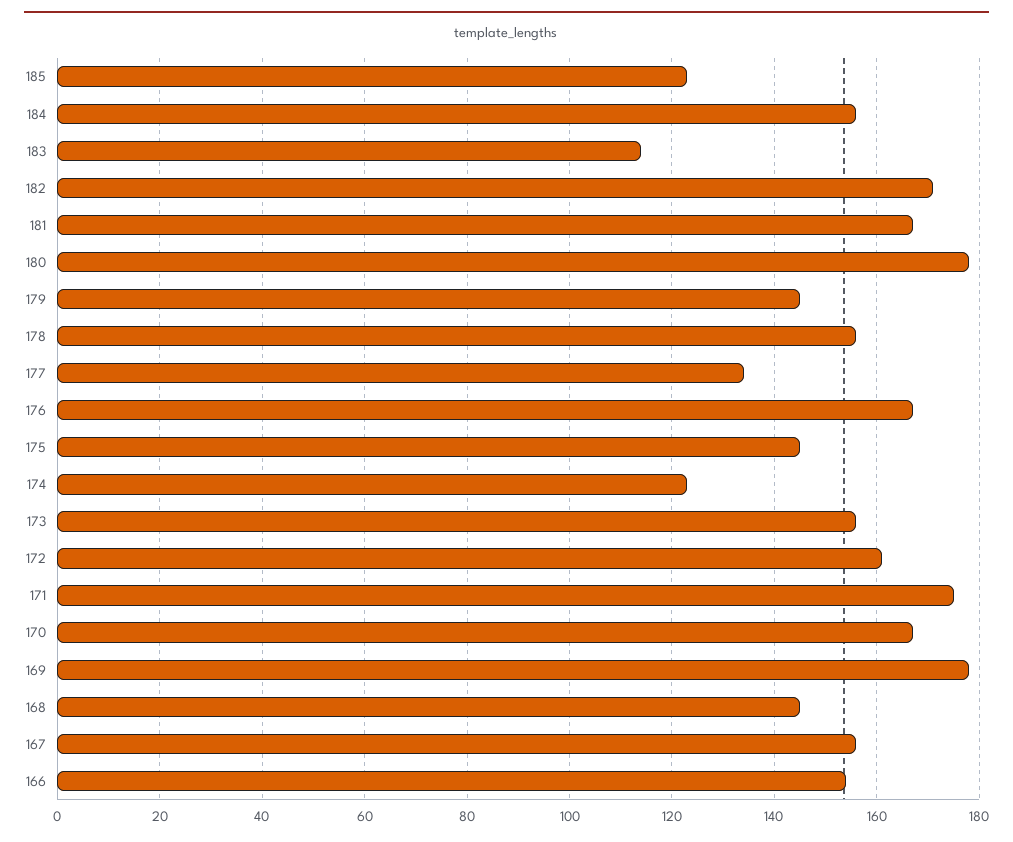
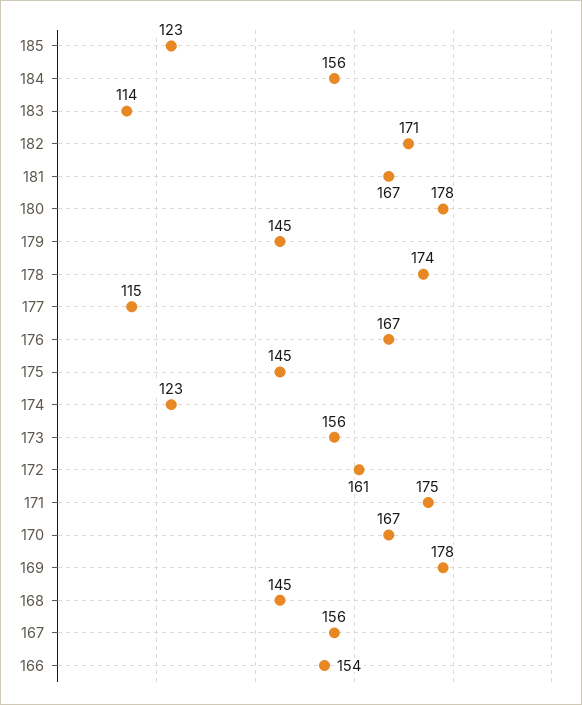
  {
    "185": 123,
    "184": 156,
    "183": 114,
    "182": 171,
    "181": 167,
    "180": 178,
    "179": 145,
-   "178": 155,
+   "178": 174,
-   "177": 135,
+   "177": 115,
    "176": 167,
    "175": 145,
    "174": 123,
    "173": 156,
    "172": 161,
    "171": 175,
    "170": 167,
    "169": 178,
    "168": 145,
    "167": 156,
    "166": 154
  }

